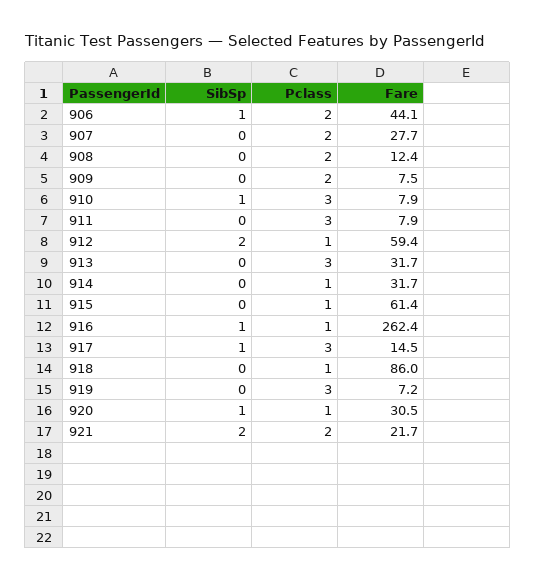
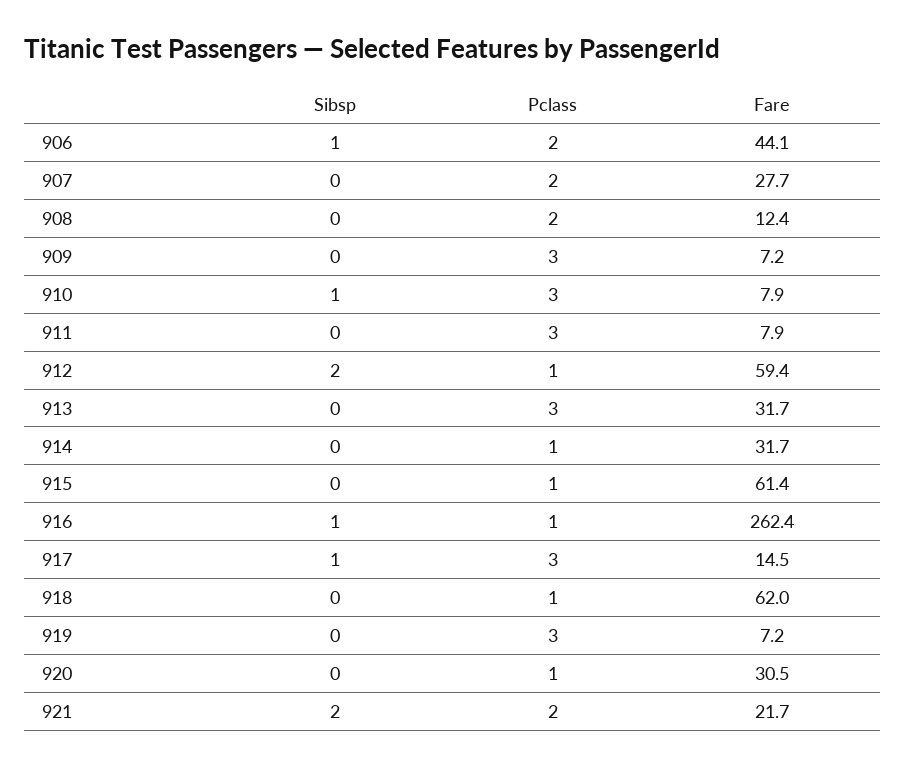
  {
    "SibSp": {
      "906": 1,
      "907": 0,
      "908": 0,
      "909": 0,
      "910": 1,
      "911": 0,
      "912": 2,
      "913": 0,
      "914": 0,
      "915": 0,
      "916": 1,
      "917": 1,
      "918": 0,
      "919": 0,
-     "920": 1,
+     "920": 0,
      "921": 2
    },
    "Pclass": {
      "906": 2,
      "907": 2,
      "908": 2,
-     "909": 2,
+     "909": 3,
      "910": 3,
      "911": 3,
      "912": 1,
      "913": 3,
      "914": 1,
      "915": 1,
      "916": 1,
      "917": 3,
      "918": 1,
      "919": 3,
      "920": 1,
      "921": 2
    },
    "Fare": {
      "906": 44.1,
      "907": 27.7,
      "908": 12.4,
-     "909": 7.5,
+     "909": 7.2,
      "910": 7.9,
      "911": 7.9,
      "912": 59.4,
      "913": 31.7,
      "914": 31.7,
      "915": 61.4,
      "916": 262.4,
      "917": 14.5,
-     "918": 86,
+     "918": 62,
      "919": 7.2,
      "920": 30.5,
      "921": 21.7
    }
  }

